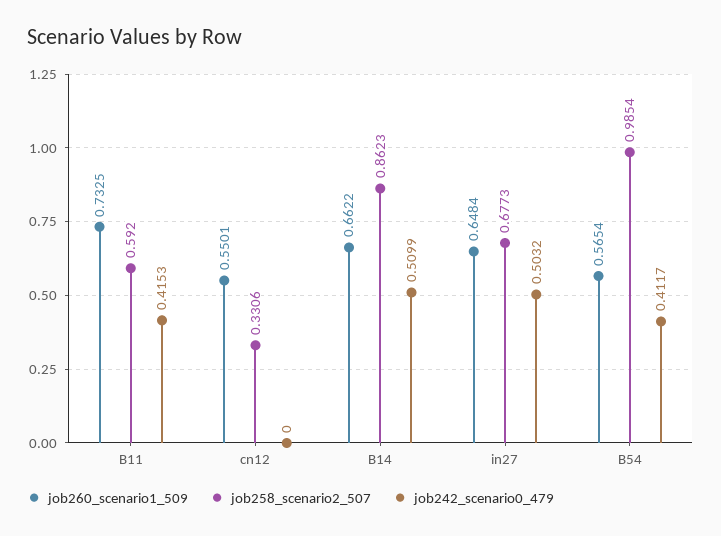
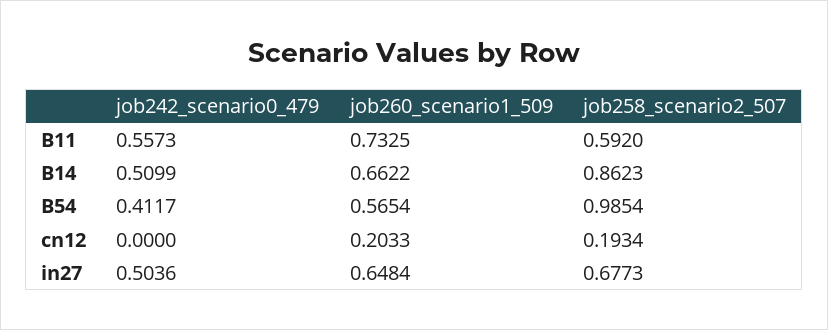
  {
    "job260_scenario1_509": {
      "B11": 0.7325,
-     "cn12": 0.5501,
+     "cn12": 0.2033,
      "B14": 0.6622,
      "in27": 0.6484,
      "B54": 0.5654
    },
    "job258_scenario2_507": {
      "B11": 0.592,
-     "cn12": 0.3306,
+     "cn12": 0.1934,
      "B14": 0.8623,
      "in27": 0.6773,
      "B54": 0.9854
    },
    "job242_scenario0_479": {
-     "B11": 0.4153,
+     "B11": 0.5573,
      "cn12": 0,
      "B14": 0.5099,
-     "in27": 0.5032,
+     "in27": 0.5036,
      "B54": 0.4117
    }
  }

